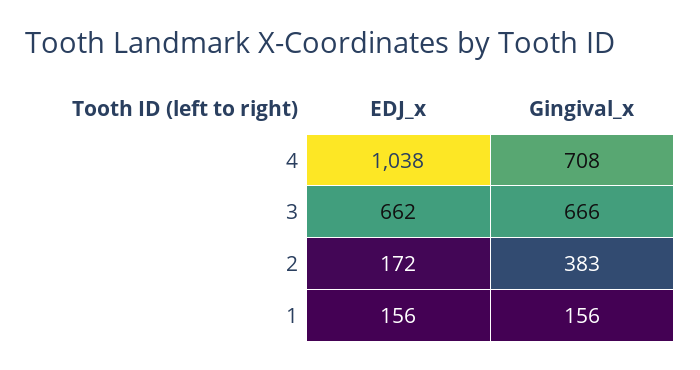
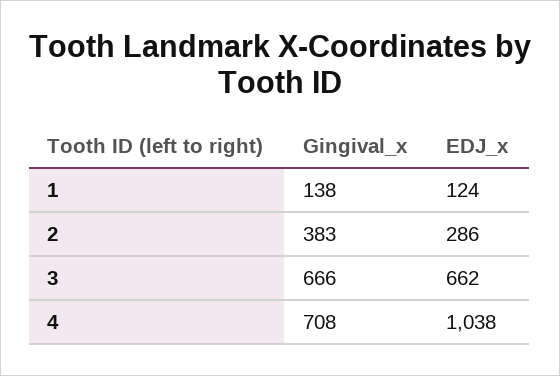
  {
    "EDJ_x": {
      "4": 1038,
      "3": 662,
-     "2": 172,
+     "2": 286,
-     "1": 156
+     "1": 124
    },
    "Gingival_x": {
      "4": 708,
      "3": 666,
      "2": 383,
-     "1": 156
+     "1": 138
    }
  }

